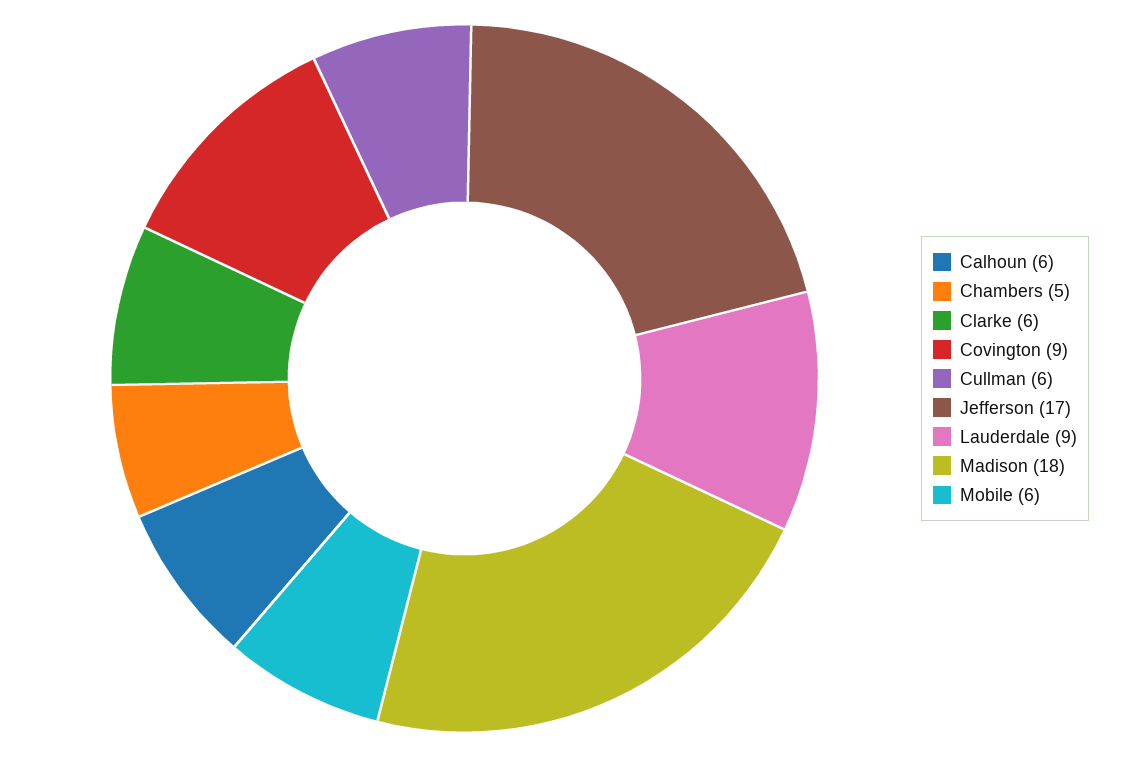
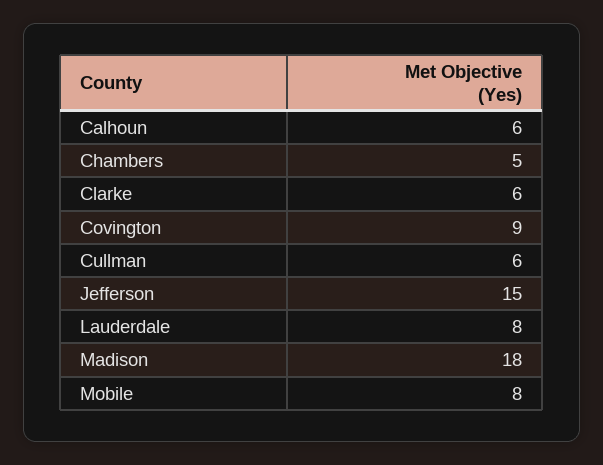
  {
    "Calhoun": 6,
    "Chambers": 5,
    "Clarke": 6,
    "Covington": 9,
    "Cullman": 6,
-   "Jefferson": 17,
+   "Jefferson": 15,
-   "Lauderdale": 9,
+   "Lauderdale": 8,
    "Madison": 18,
-   "Mobile": 6
+   "Mobile": 8
  }

